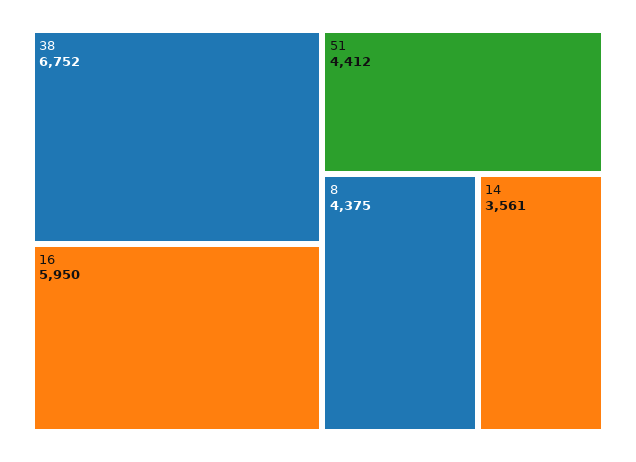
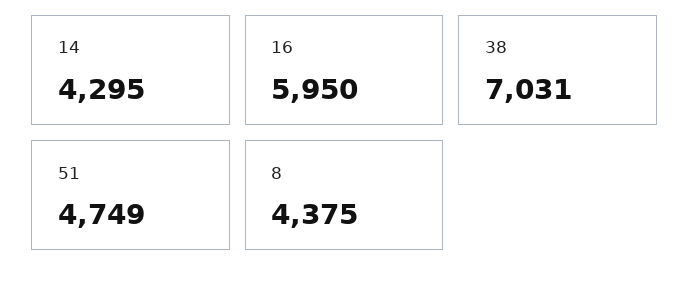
  {
-   "38": 6752,
+   "38": 7031,
    "16": 5950,
-   "51": 4412,
+   "51": 4749,
    "8": 4375,
-   "14": 3561
+   "14": 4295
  }

